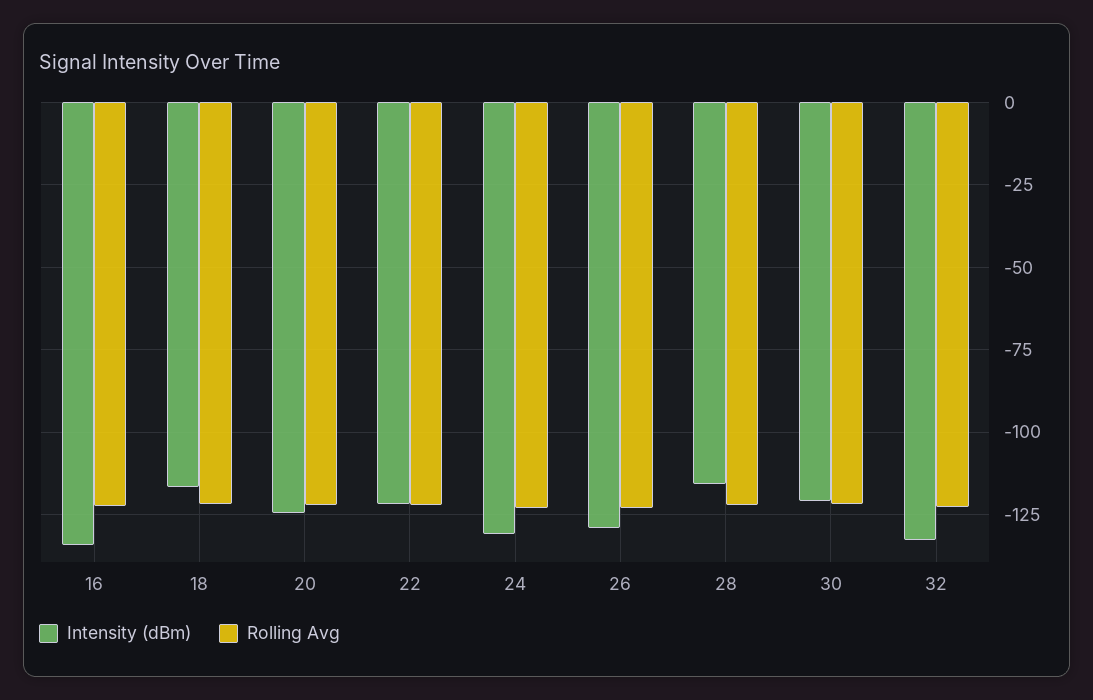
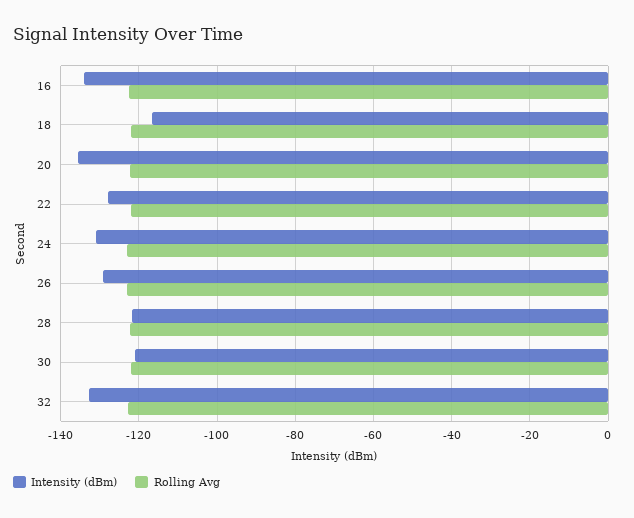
  {
    "Intensity (dBm)": {
      "16": -134,
      "18": -116,
-     "20": -125,
+     "20": -136,
-     "22": -122.5,
+     "22": -128,
      "24": -130,
      "26": -130,
-     "28": -115,
+     "28": -122,
      "30": -122,
      "32": -132
    },
    "Rolling Avg": {
      "16": -122,
      "18": -122,
      "20": -122,
      "22": -122,
      "24": -122,
      "26": -124,
      "28": -122,
      "30": -122,
      "32": -122
    }
  }

